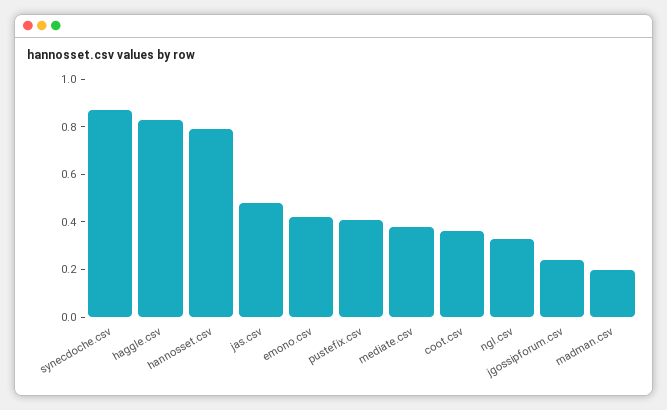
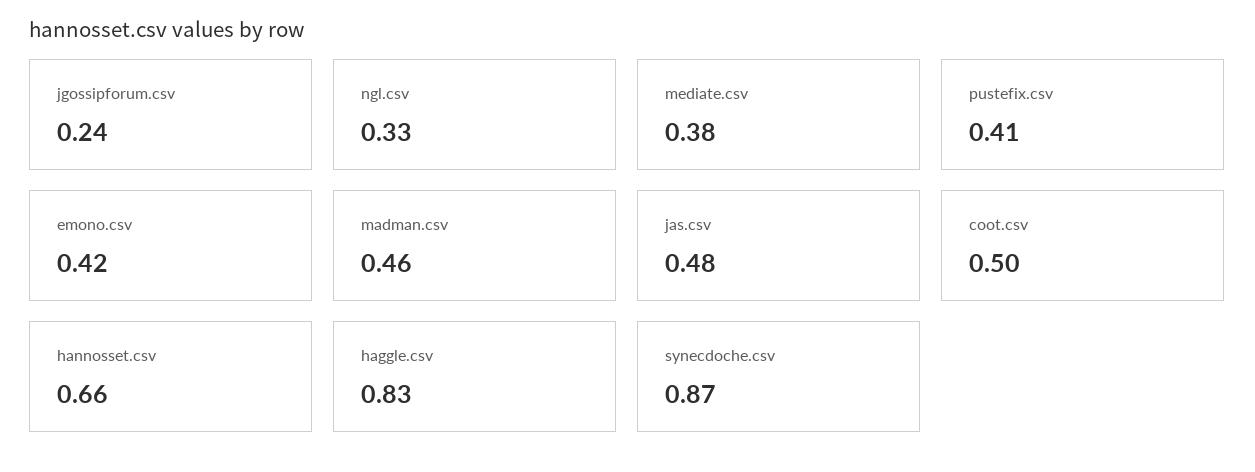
  {
    "synecdoche.csv": 0.87,
    "haggle.csv": 0.83,
-   "hannosset.csv": 0.8,
+   "hannosset.csv": 0.66,
    "jas.csv": 0.48,
    "emono.csv": 0.42,
    "pustefix.csv": 0.41,
    "mediate.csv": 0.38,
-   "coot.csv": 0.35,
+   "coot.csv": 0.5,
    "ngl.csv": 0.33,
    "jgossipforum.csv": 0.24,
-   "madman.csv": 0.2
+   "madman.csv": 0.46
  }

